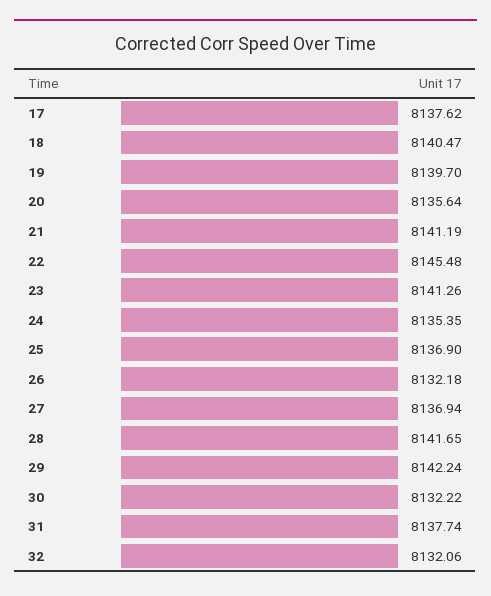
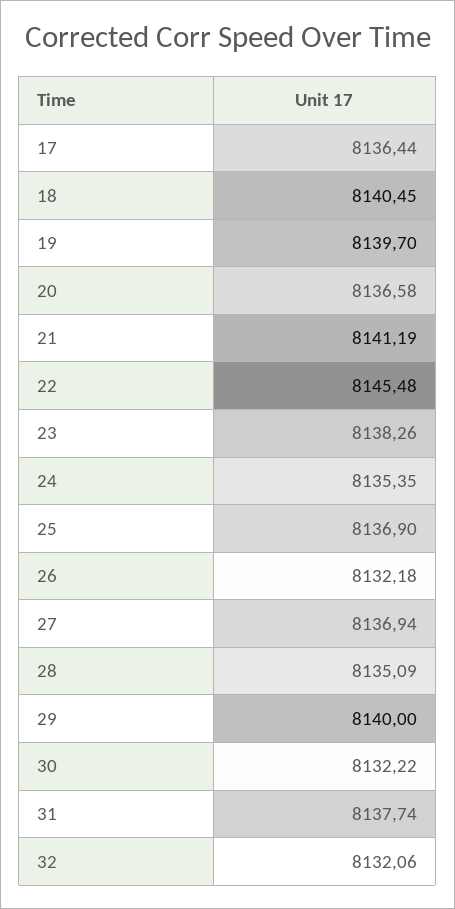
  {
-   "17": 8137.62,
+   "17": 8136.44,
-   "18": 8140.47,
+   "18": 8140.45,
    "19": 8139.7,
-   "20": 8135.64,
+   "20": 8136.58,
    "21": 8141.19,
    "22": 8145.48,
-   "23": 8141.26,
+   "23": 8138.26,
    "24": 8135.35,
    "25": 8136.9,
    "26": 8132.18,
    "27": 8136.94,
-   "28": 8141.65,
+   "28": 8135.09,
-   "29": 8142.24,
+   "29": 8140,
    "30": 8132.22,
    "31": 8137.74,
    "32": 8132.06
  }

